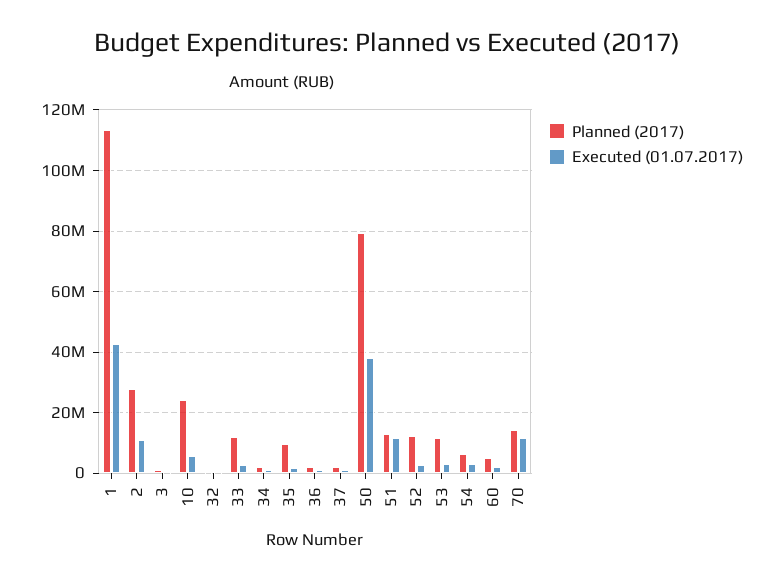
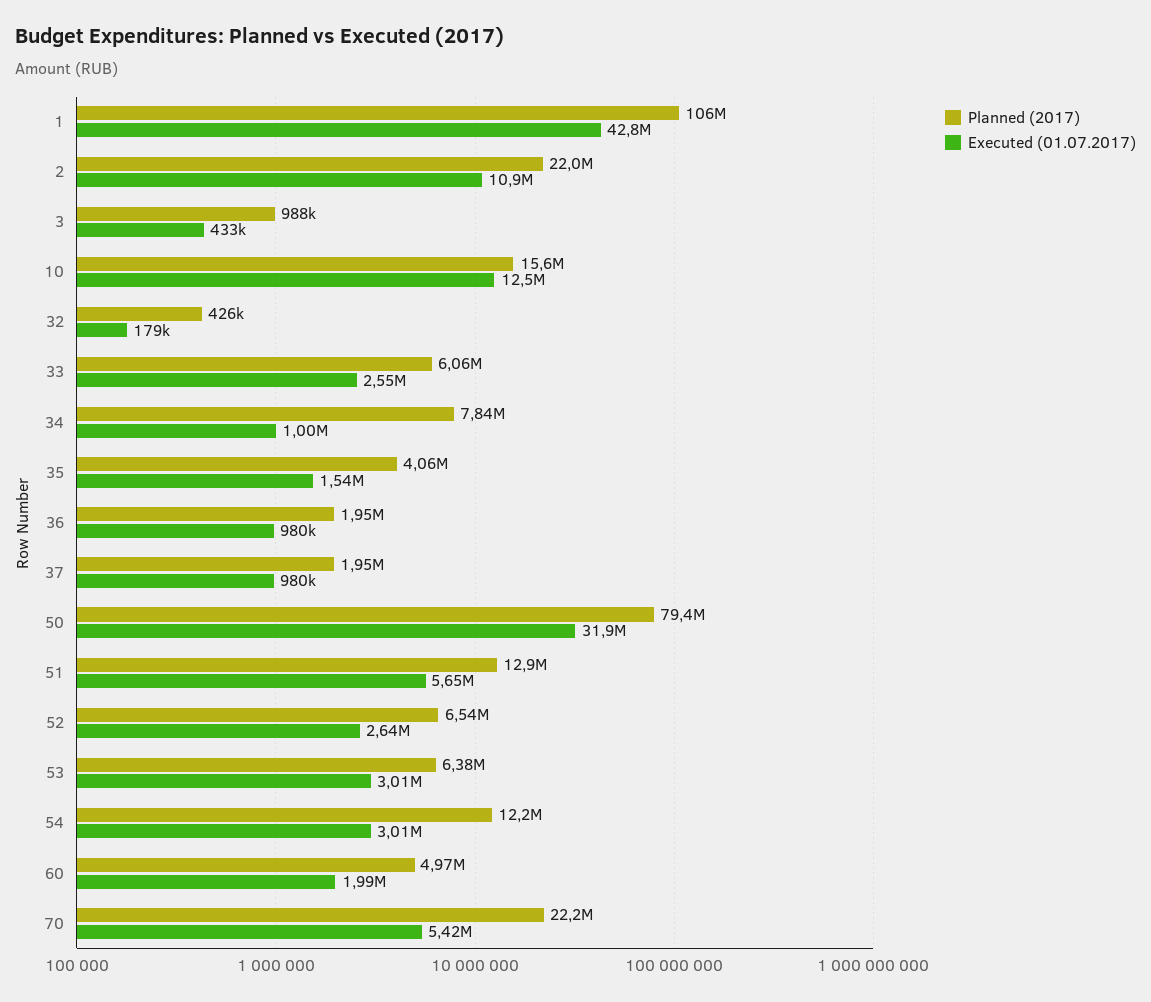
  {
    "Planned (2017)": {
-     "1": 114000000,
+     "1": 106000000,
-     "2": 28000000,
+     "2": 22000000,
      "3": 988000,
-     "10": 24000000,
+     "10": 15600000,
      "32": 426000,
-     "33": 12000000,
+     "33": 6060000,
-     "34": 2000000,
+     "34": 7840000,
-     "35": 10000000,
+     "35": 4060000,
      "36": 1950000,
      "37": 1950000,
      "50": 79400000,
      "51": 12900000,
-     "52": 12000000,
+     "52": 6540000,
-     "53": 12000000,
+     "53": 6380000,
-     "54": 6000000,
+     "54": 12200000,
      "60": 4970000,
-     "70": 14000000
+     "70": 22200000
    },
    "Executed (01.07.2017)": {
      "1": 42800000,
      "2": 10900000,
      "3": 433000,
-     "10": 6000000,
+     "10": 12500000,
      "32": 179000,
      "33": 2550000,
      "34": 1000000,
      "35": 1540000,
      "36": 980000,
      "37": 980000,
-     "50": 38000000,
+     "50": 31900000,
-     "51": 12000000,
+     "51": 5650000,
      "52": 2640000,
      "53": 3010000,
      "54": 3010000,
      "60": 1990000,
-     "70": 12000000
+     "70": 5420000
    }
  }

